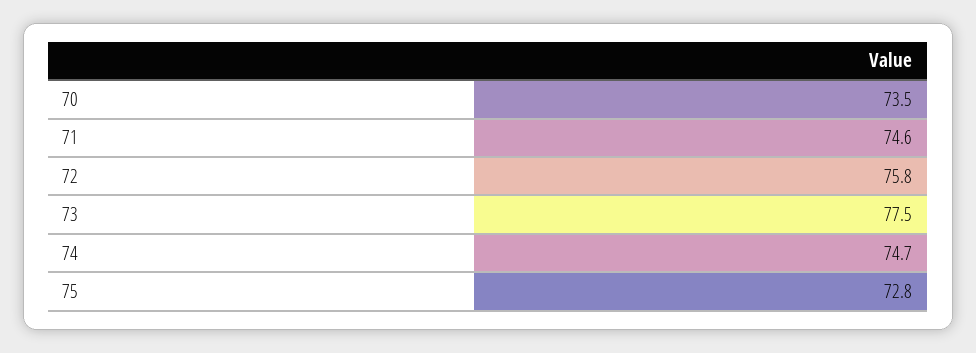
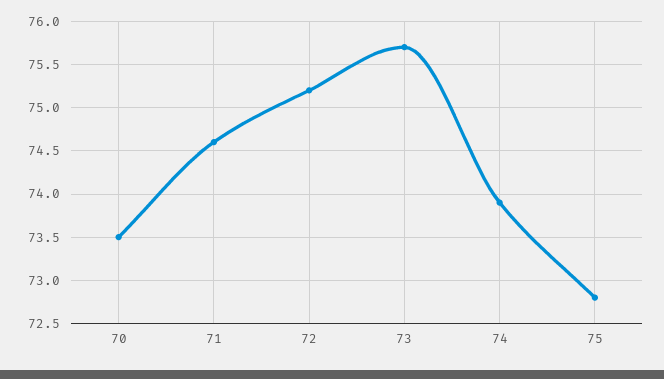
  {
    "70": 73.5,
    "71": 74.6,
-   "72": 75.8,
+   "72": 75.2,
-   "73": 77.5,
+   "73": 75.7,
-   "74": 74.7,
+   "74": 73.9,
    "75": 72.8
  }

